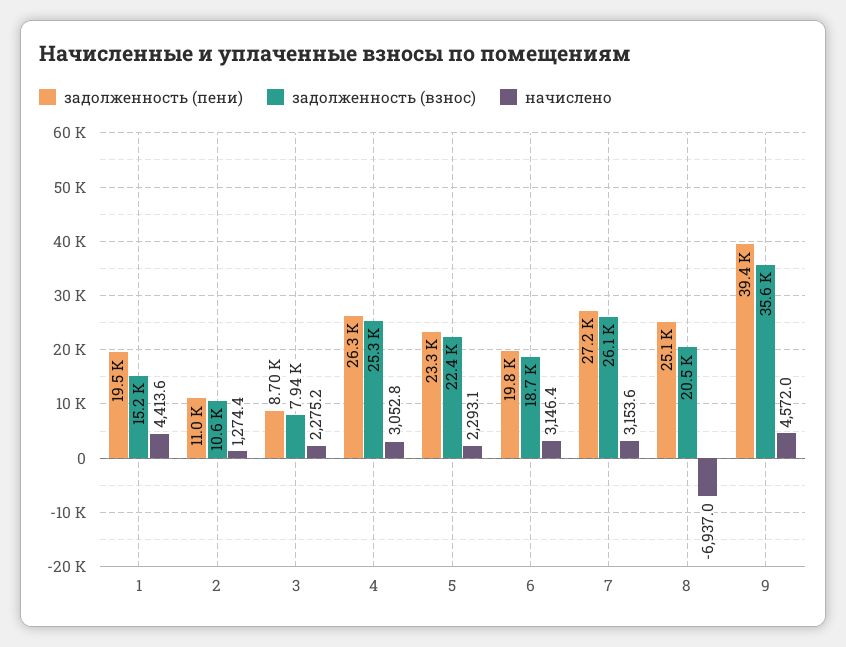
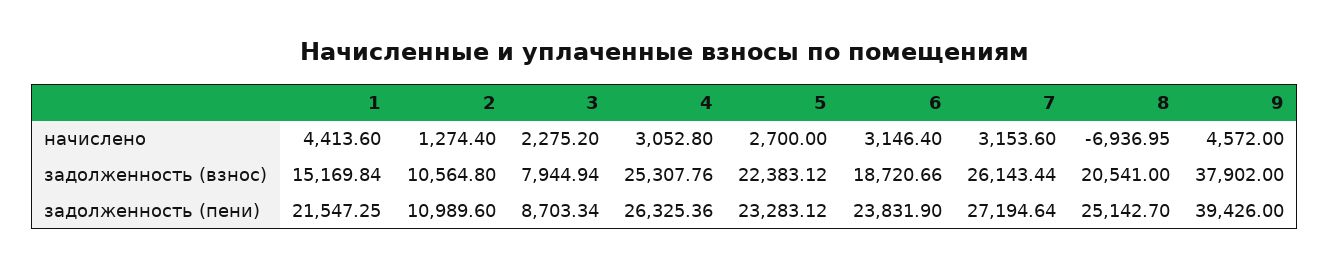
  {
    "задолженность (пени)": {
-     "1": 19500,
+     "1": 21547.25,
      "2": 10989.6,
      "3": 8703.34,
      "4": 26325.36,
      "5": 23283.12,
-     "6": 19800,
+     "6": 23831.9,
      "7": 27194.64,
      "8": 25142.7,
      "9": 39426
    },
    "задолженность (взнос)": {
      "1": 15169.84,
      "2": 10564.8,
      "3": 7944.94,
      "4": 25307.76,
      "5": 22383.12,
      "6": 18720.66,
      "7": 26143.44,
      "8": 20541,
-     "9": 35600
+     "9": 37902
    },
    "начислено": {
      "1": 4413.6,
      "2": 1274.4,
      "3": 2275.2,
      "4": 3052.8,
-     "5": 2293.1,
+     "5": 2700,
      "6": 3146.4,
      "7": 3153.6,
      "8": -6936.95,
      "9": 4572
    }
  }

